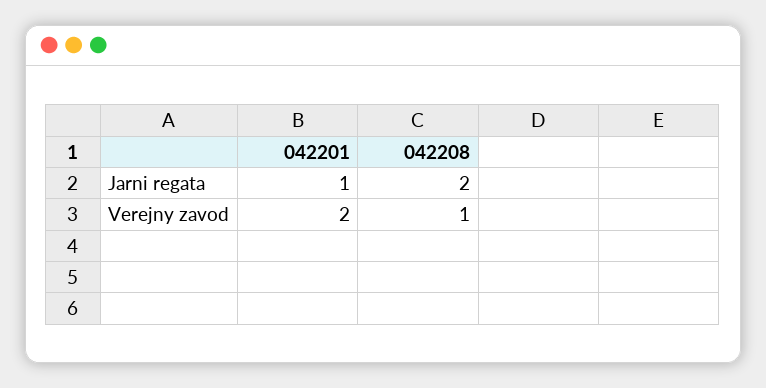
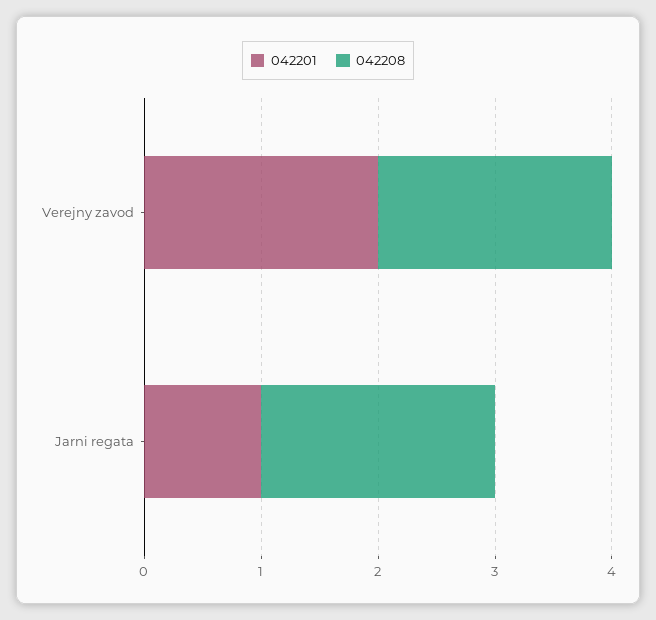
  {
    "042201": {
      "Jarni regata": 1,
      "Verejny zavod": 2
    },
    "042208": {
      "Jarni regata": 2,
-     "Verejny zavod": 1
+     "Verejny zavod": 2
    }
  }

